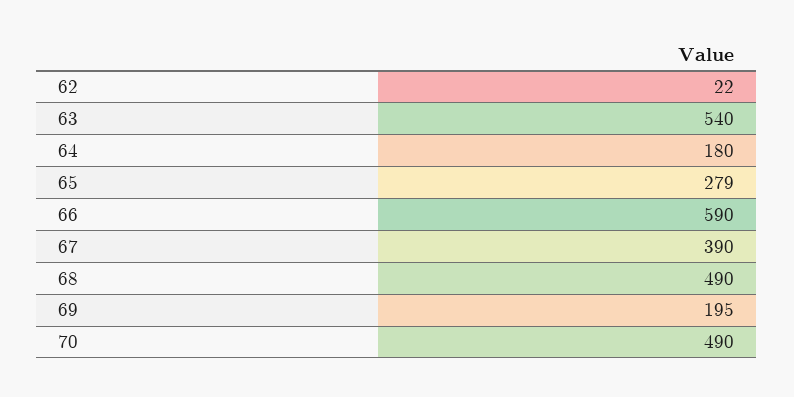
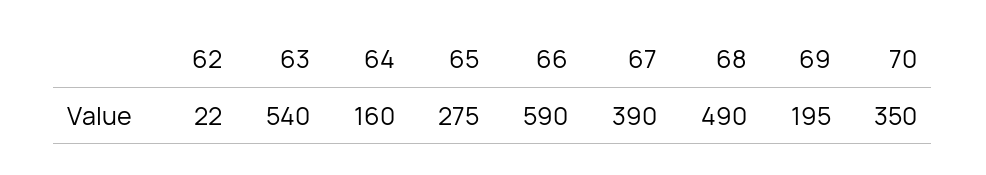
  {
    "62": 22,
    "63": 540,
-   "64": 180,
+   "64": 160,
-   "65": 279,
+   "65": 275,
    "66": 590,
    "67": 390,
    "68": 490,
    "69": 195,
-   "70": 490
+   "70": 350
  }

